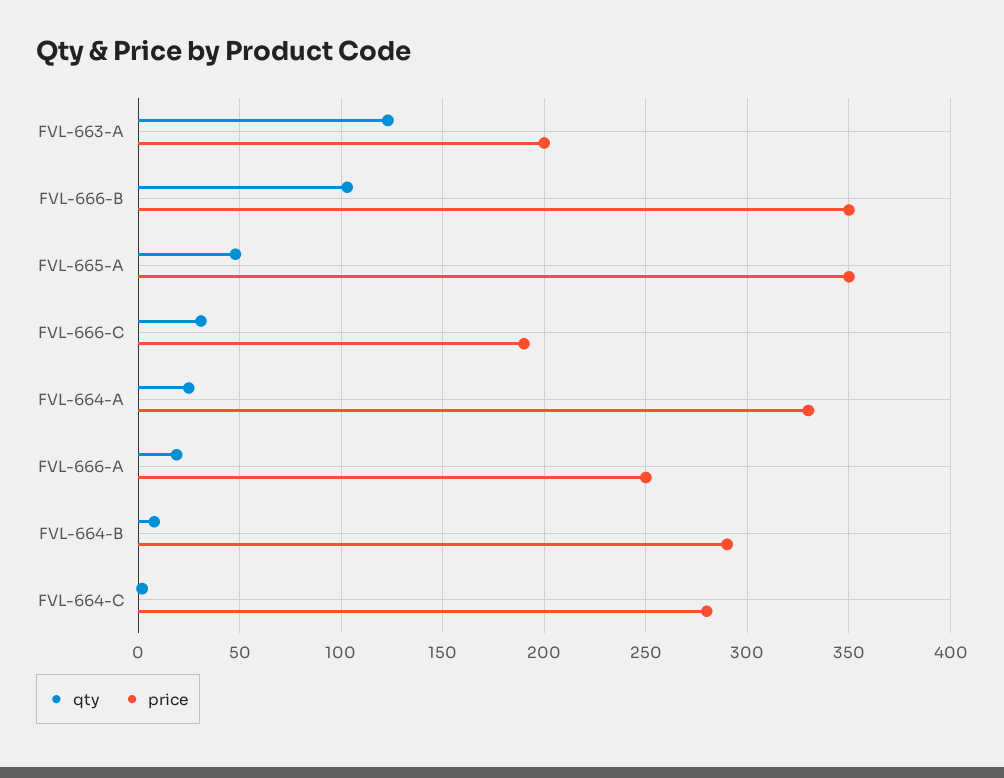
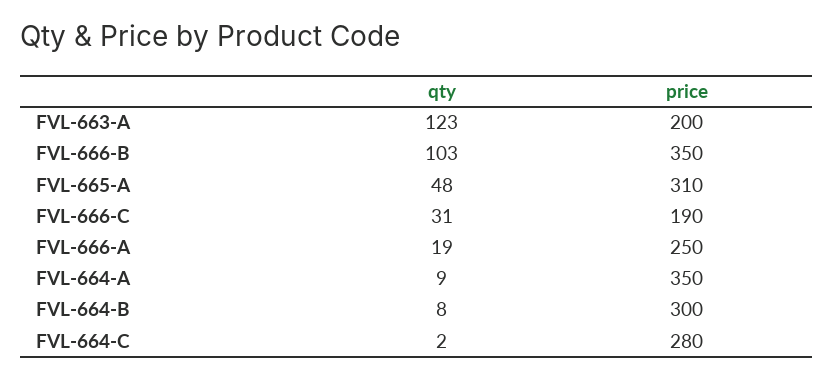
  {
    "qty": {
      "FVL-663-A": 123,
      "FVL-666-B": 103,
      "FVL-665-A": 48,
      "FVL-666-C": 31,
-     "FVL-664-A": 25,
+     "FVL-664-A": 9,
      "FVL-666-A": 19,
      "FVL-664-B": 8,
      "FVL-664-C": 2
    },
    "price": {
      "FVL-663-A": 200,
      "FVL-666-B": 350,
-     "FVL-665-A": 350,
+     "FVL-665-A": 310,
      "FVL-666-C": 190,
-     "FVL-664-A": 330,
+     "FVL-664-A": 350,
      "FVL-666-A": 250,
-     "FVL-664-B": 290,
+     "FVL-664-B": 300,
      "FVL-664-C": 280
    }
  }

